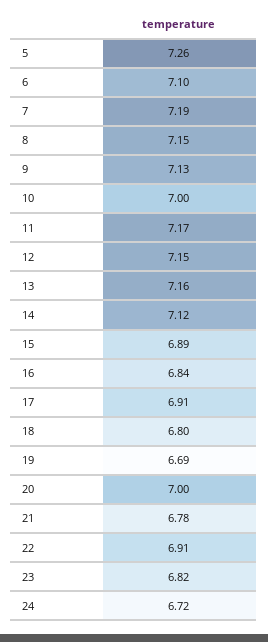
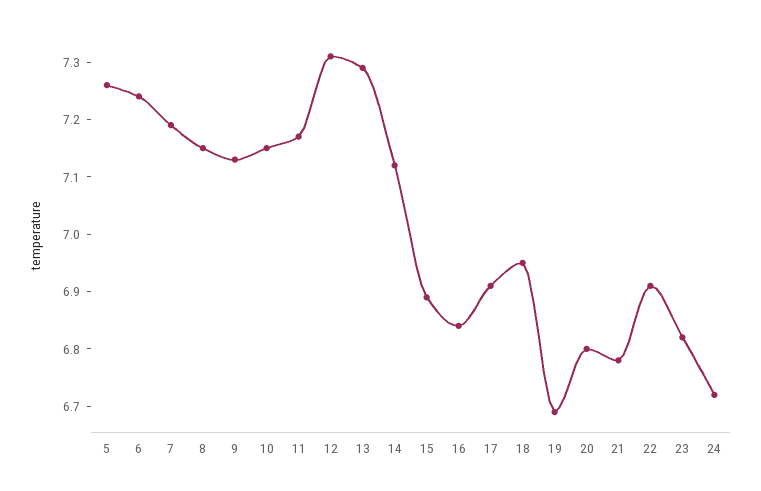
  {
    "5": 7.26,
-   "6": 7.1,
+   "6": 7.25,
    "7": 7.19,
    "8": 7.15,
    "9": 7.13,
-   "10": 7,
+   "10": 7.15,
    "11": 7.17,
-   "12": 7.15,
+   "12": 7.3,
-   "13": 7.16,
+   "13": 7.3,
    "14": 7.12,
    "15": 6.89,
    "16": 6.84,
    "17": 6.91,
-   "18": 6.8,
+   "18": 6.95,
    "19": 6.69,
-   "20": 7,
+   "20": 6.8,
    "21": 6.78,
    "22": 6.91,
    "23": 6.82,
    "24": 6.72
  }

